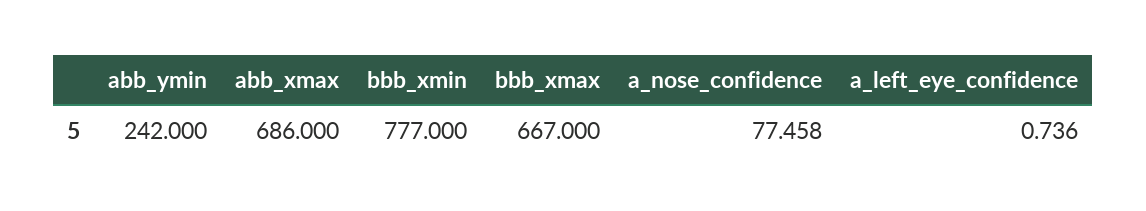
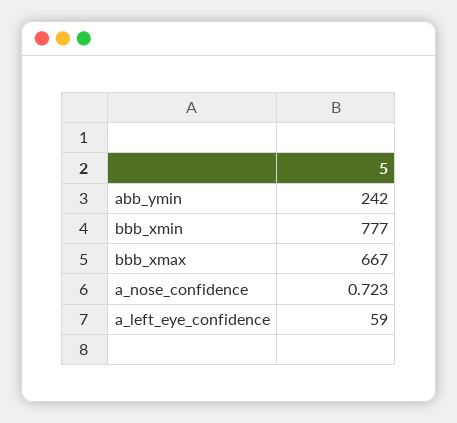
  {
    "abb_ymin": 242,
-   "abb_xmax": 686,
    "bbb_xmin": 777,
    "bbb_xmax": 667,
-   "a_nose_confidence": 77.458,
+   "a_nose_confidence": 0.723,
-   "a_left_eye_confidence": 0.736
+   "a_left_eye_confidence": 59
  }

